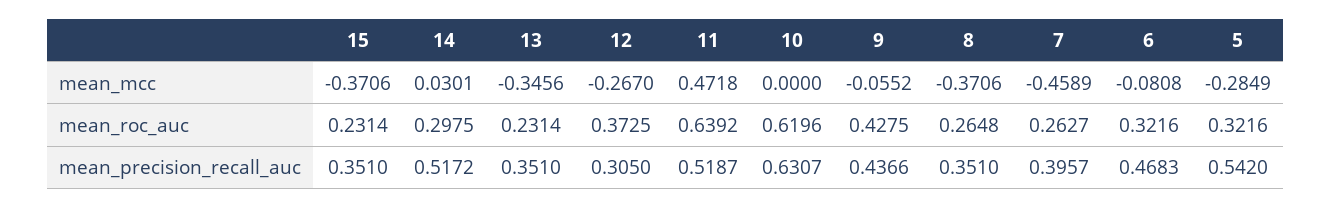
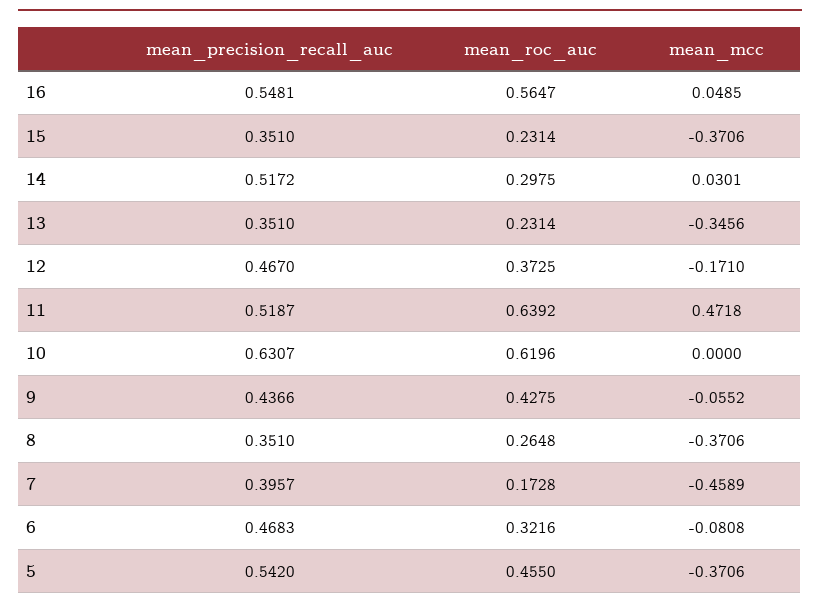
  {
    "15": {
      "mean_mcc": -0.3706,
      "mean_roc_auc": 0.2314,
      "mean_precision_recall_auc": 0.351
    },
    "14": {
      "mean_mcc": 0.0301,
      "mean_roc_auc": 0.2975,
      "mean_precision_recall_auc": 0.5172
    },
    "13": {
      "mean_mcc": -0.3456,
      "mean_roc_auc": 0.2314,
      "mean_precision_recall_auc": 0.351
    },
    "12": {
-     "mean_mcc": -0.267,
+     "mean_mcc": -0.171,
      "mean_roc_auc": 0.3725,
-     "mean_precision_recall_auc": 0.305
+     "mean_precision_recall_auc": 0.467
    },
    "11": {
      "mean_mcc": 0.4718,
      "mean_roc_auc": 0.6392,
      "mean_precision_recall_auc": 0.5187
    },
    "10": {
      "mean_mcc": 0,
      "mean_roc_auc": 0.6196,
      "mean_precision_recall_auc": 0.6307
    },
    "9": {
      "mean_mcc": -0.0552,
      "mean_roc_auc": 0.4275,
      "mean_precision_recall_auc": 0.4366
    },
    "8": {
      "mean_mcc": -0.3706,
      "mean_roc_auc": 0.2648,
      "mean_precision_recall_auc": 0.351
    },
    "7": {
      "mean_mcc": -0.4589,
-     "mean_roc_auc": 0.2627,
+     "mean_roc_auc": 0.1728,
      "mean_precision_recall_auc": 0.3957
    },
    "6": {
      "mean_mcc": -0.0808,
      "mean_roc_auc": 0.3216,
      "mean_precision_recall_auc": 0.4683
    },
    "5": {
-     "mean_mcc": -0.2849,
+     "mean_mcc": -0.3706,
-     "mean_roc_auc": 0.3216,
+     "mean_roc_auc": 0.455,
      "mean_precision_recall_auc": 0.542
-   }
+   },
+   "16": {
+     "mean_precision_recall_auc": 0.5481,
+     "mean_roc_auc": 0.5647,
+     "mean_mcc": 0.0485
+   }
  }

